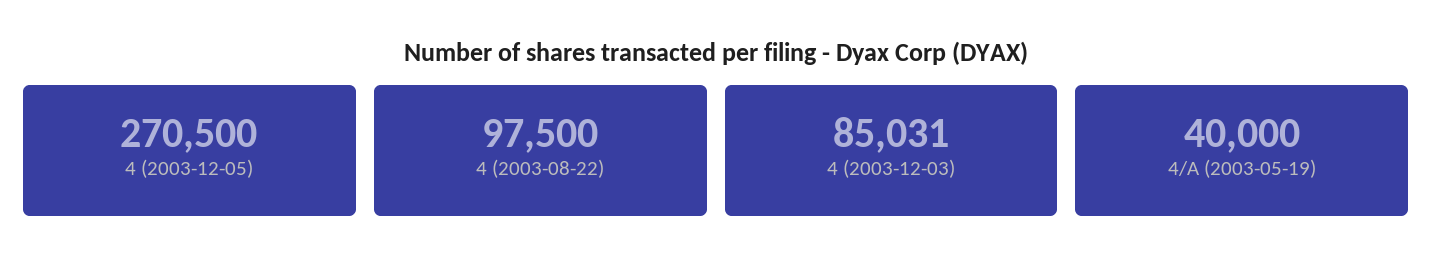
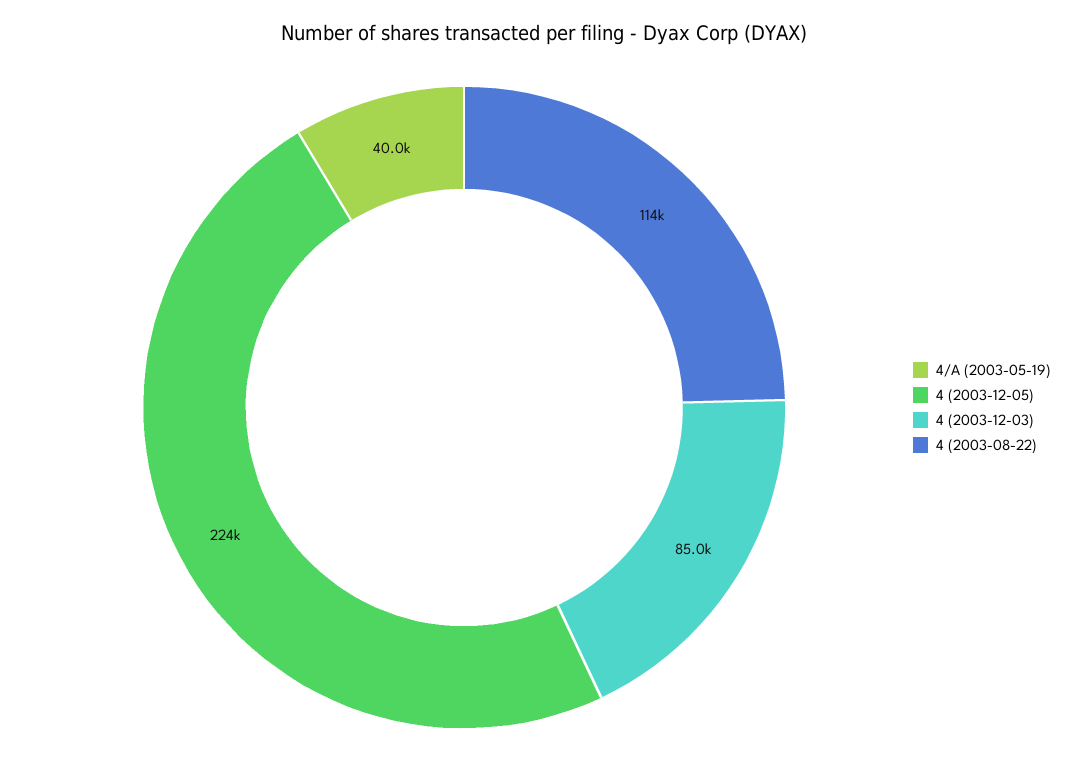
  {
-   "4 (2003-12-05)": 270500,
+   "4 (2003-12-05)": 224000,
-   "4 (2003-08-22)": 97500,
+   "4 (2003-08-22)": 114000,
    "4 (2003-12-03)": 85031,
    "4/A (2003-05-19)": 40000
  }

